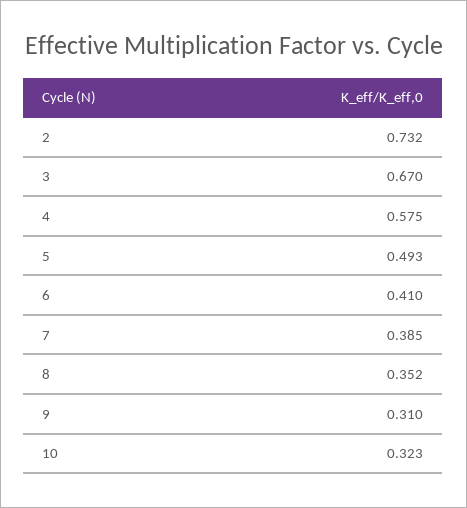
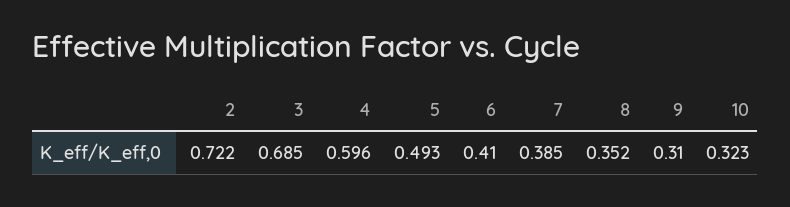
  {
-   "2": 0.732,
+   "2": 0.722,
-   "3": 0.67,
+   "3": 0.685,
-   "4": 0.575,
+   "4": 0.596,
    "5": 0.493,
    "6": 0.41,
    "7": 0.385,
    "8": 0.352,
    "9": 0.31,
    "10": 0.323
  }

